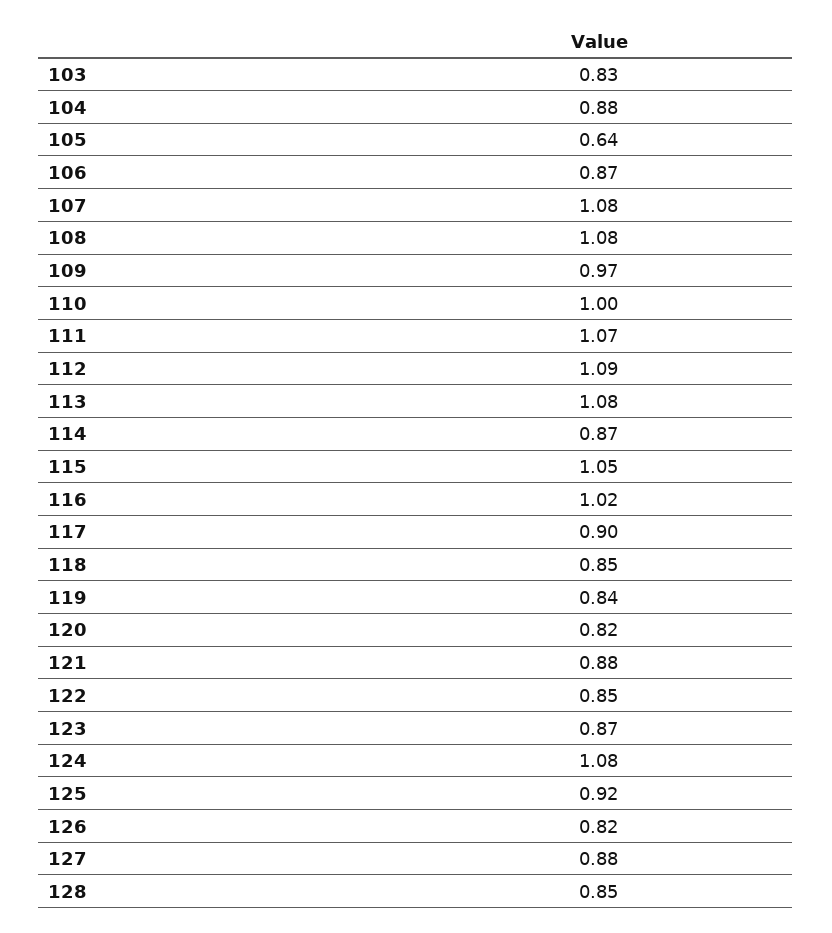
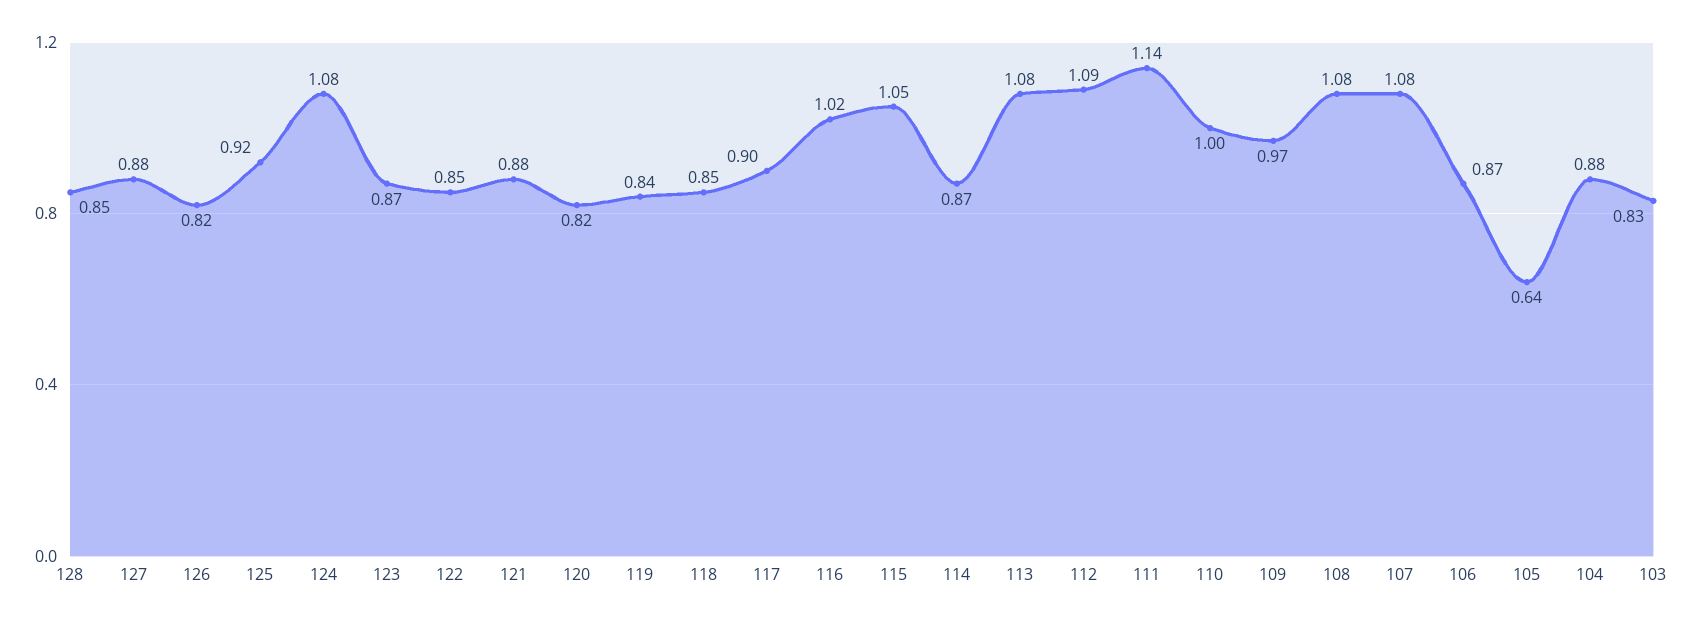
  {
    "103": 0.83,
    "104": 0.88,
    "105": 0.64,
    "106": 0.87,
    "107": 1.08,
    "108": 1.08,
    "109": 0.97,
    "110": 1,
-   "111": 1.07,
+   "111": 1.14,
    "112": 1.09,
    "113": 1.08,
    "114": 0.87,
    "115": 1.05,
    "116": 1.02,
    "117": 0.9,
    "118": 0.85,
    "119": 0.84,
    "120": 0.82,
    "121": 0.88,
    "122": 0.85,
    "123": 0.87,
    "124": 1.08,
    "125": 0.92,
    "126": 0.82,
    "127": 0.88,
    "128": 0.85
  }

